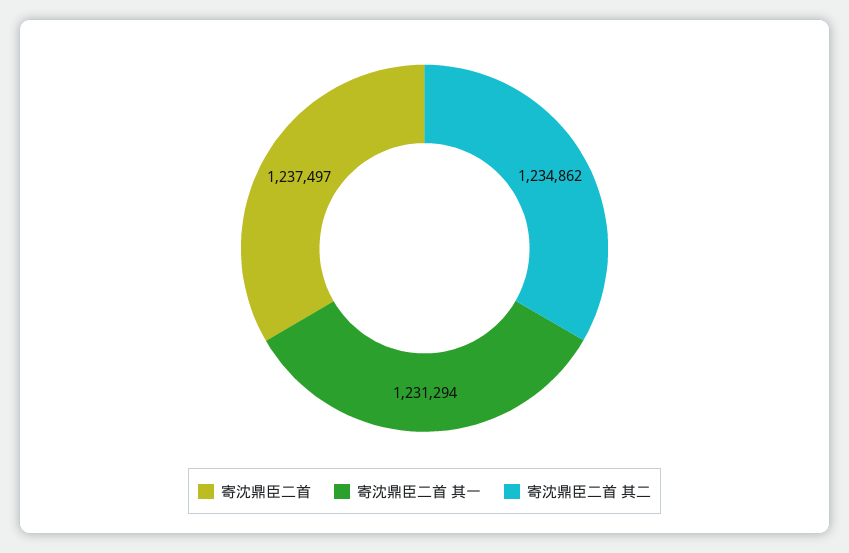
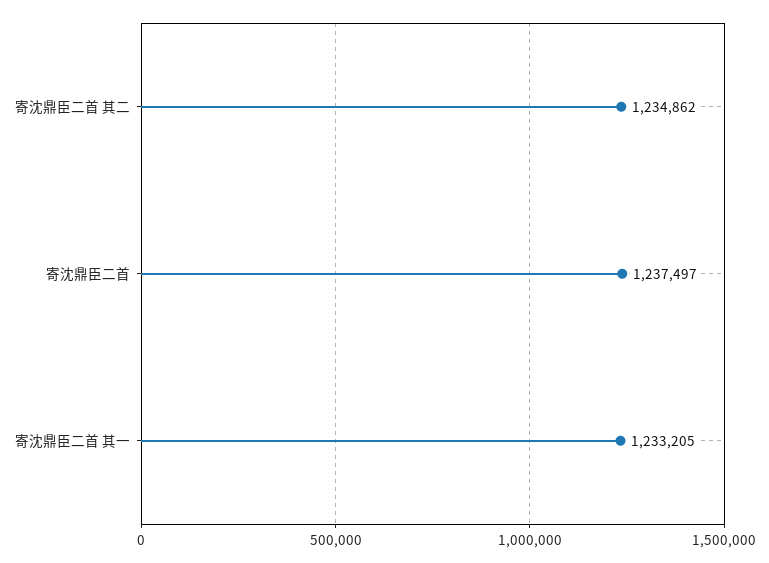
  {
    "寄沈鼎臣二首": 1237497,
-   "寄沈鼎臣二首 其一": 1231294,
+   "寄沈鼎臣二首 其一": 1233205,
    "寄沈鼎臣二首 其二": 1234862
  }

